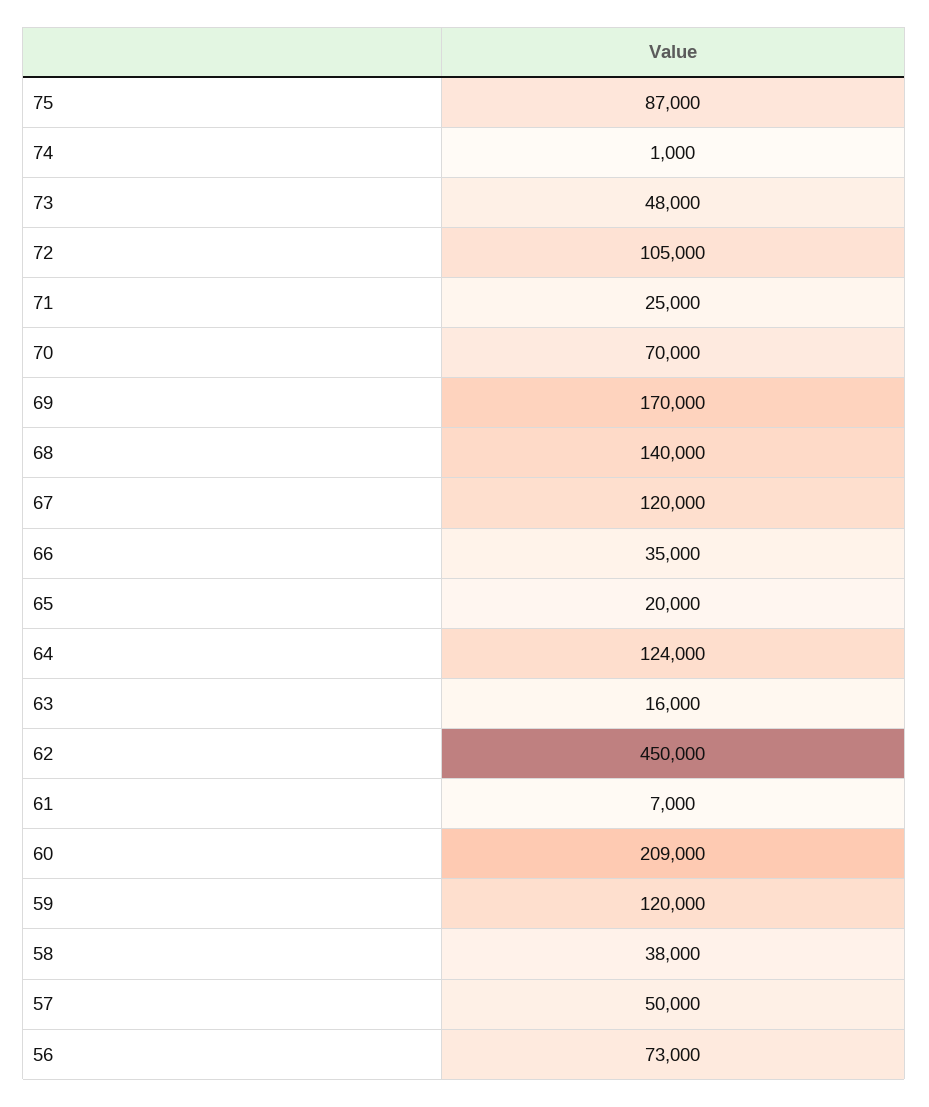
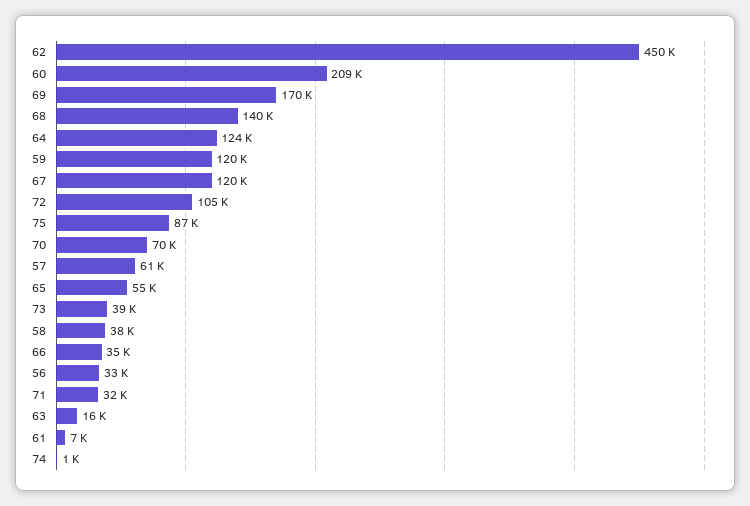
  {
    "75": 87000,
    "74": 1000,
-   "73": 48000,
+   "73": 39000,
    "72": 105000,
-   "71": 25000,
+   "71": 32000,
    "70": 70000,
    "69": 170000,
    "68": 140000,
    "67": 120000,
    "66": 35000,
-   "65": 20000,
+   "65": 55000,
    "64": 124000,
    "63": 16000,
    "62": 450000,
    "61": 7000,
    "60": 209000,
    "59": 120000,
    "58": 38000,
-   "57": 50000,
+   "57": 61000,
-   "56": 73000
+   "56": 33000
  }

